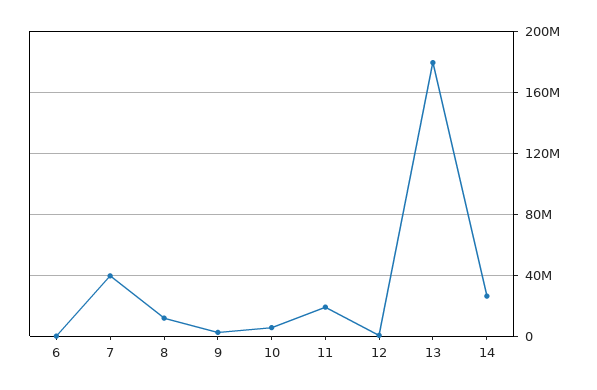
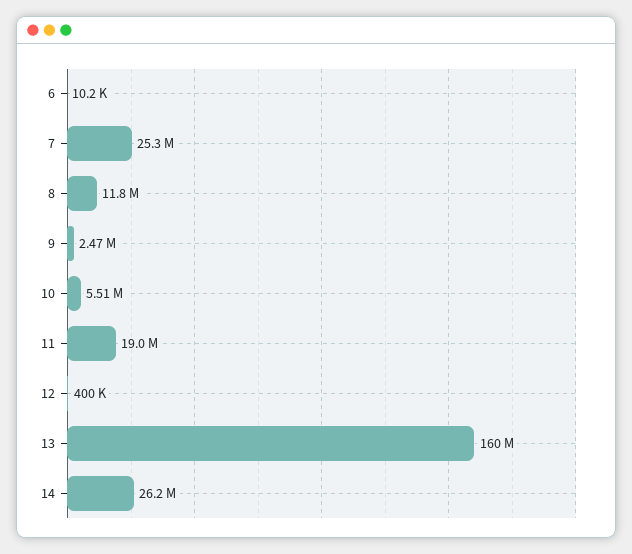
  {
    "6": 10200,
-   "7": 40000000,
+   "7": 25300000,
    "8": 11800000,
    "9": 2470000,
    "10": 5510000,
    "11": 19000000,
    "12": 400000,
-   "13": 180000000,
+   "13": 160000000,
    "14": 26200000
  }

